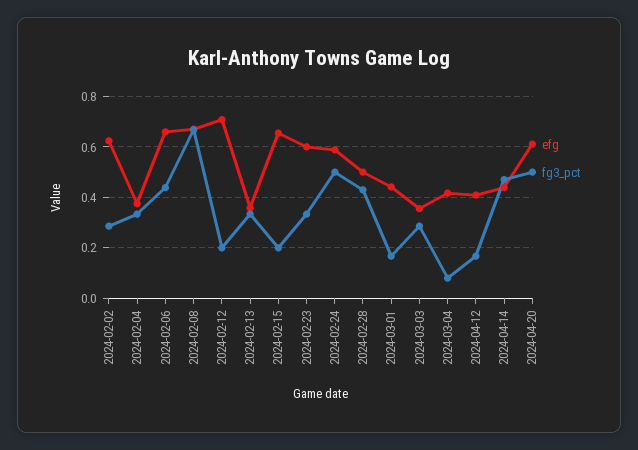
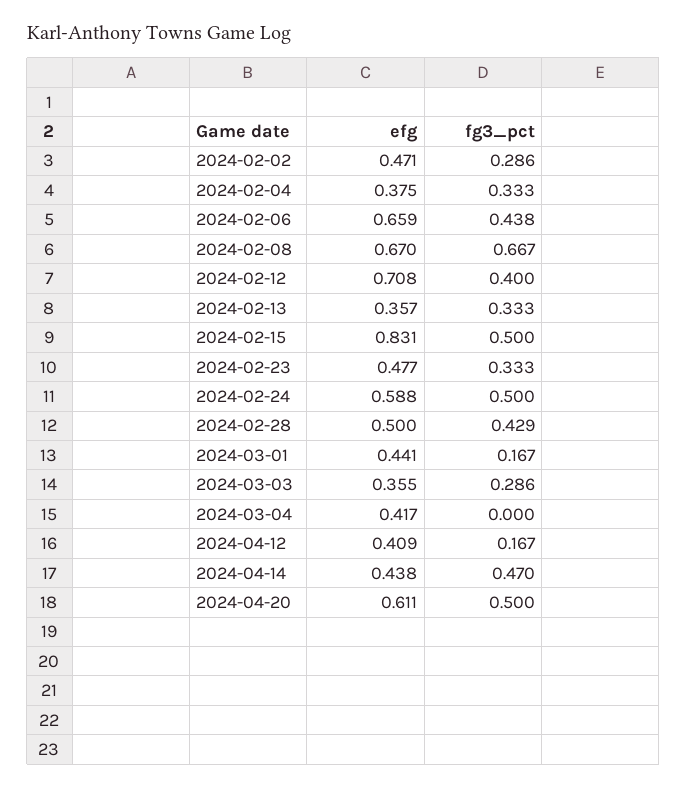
  {
    "efg": {
-     "2024-02-02": 0.625,
+     "2024-02-02": 0.471,
      "2024-02-04": 0.375,
      "2024-02-06": 0.659,
      "2024-02-08": 0.67,
      "2024-02-12": 0.708,
      "2024-02-13": 0.357,
-     "2024-02-15": 0.65,
+     "2024-02-15": 0.831,
-     "2024-02-23": 0.6,
+     "2024-02-23": 0.477,
      "2024-02-24": 0.588,
      "2024-02-28": 0.5,
      "2024-03-01": 0.441,
      "2024-03-03": 0.355,
      "2024-03-04": 0.417,
      "2024-04-12": 0.409,
      "2024-04-14": 0.438,
      "2024-04-20": 0.611
    },
    "fg3_pct": {
      "2024-02-02": 0.286,
      "2024-02-04": 0.333,
      "2024-02-06": 0.438,
      "2024-02-08": 0.667,
-     "2024-02-12": 0.2,
+     "2024-02-12": 0.4,
      "2024-02-13": 0.333,
-     "2024-02-15": 0.2,
+     "2024-02-15": 0.5,
      "2024-02-23": 0.333,
      "2024-02-24": 0.5,
      "2024-02-28": 0.429,
      "2024-03-01": 0.167,
      "2024-03-03": 0.286,
-     "2024-03-04": 0.075,
+     "2024-03-04": 0,
      "2024-04-12": 0.167,
      "2024-04-14": 0.47,
      "2024-04-20": 0.5
    }
  }

